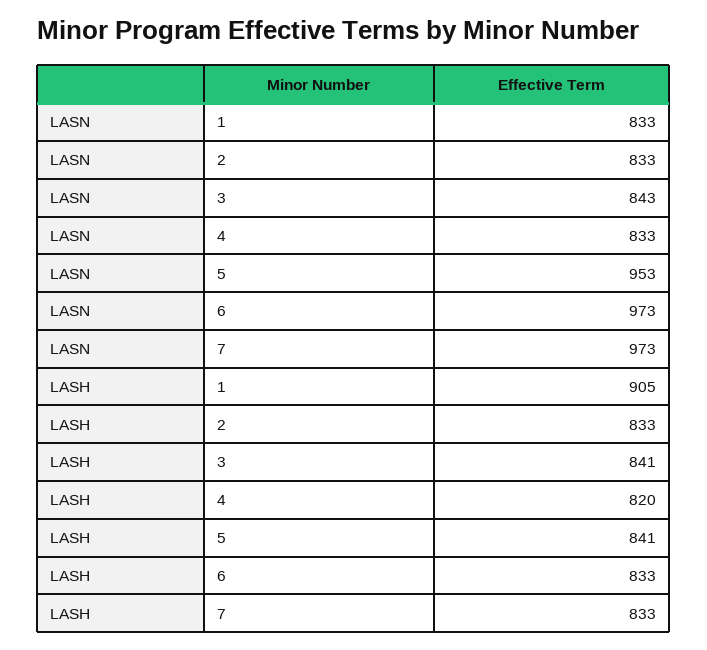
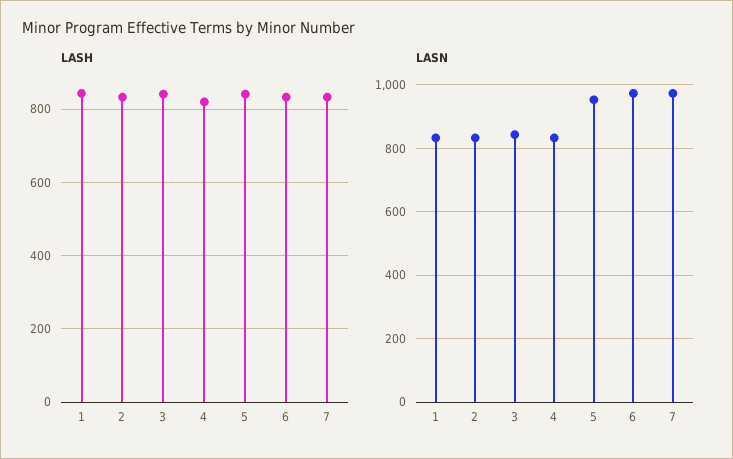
  {
    "LASN": {
      "1": 833,
      "2": 833,
      "3": 843,
      "4": 833,
      "5": 953,
      "6": 973,
      "7": 973
    },
    "LASH": {
-     "1": 905,
+     "1": 840,
      "2": 833,
      "3": 841,
      "4": 820,
      "5": 841,
      "6": 833,
      "7": 833
    }
  }

